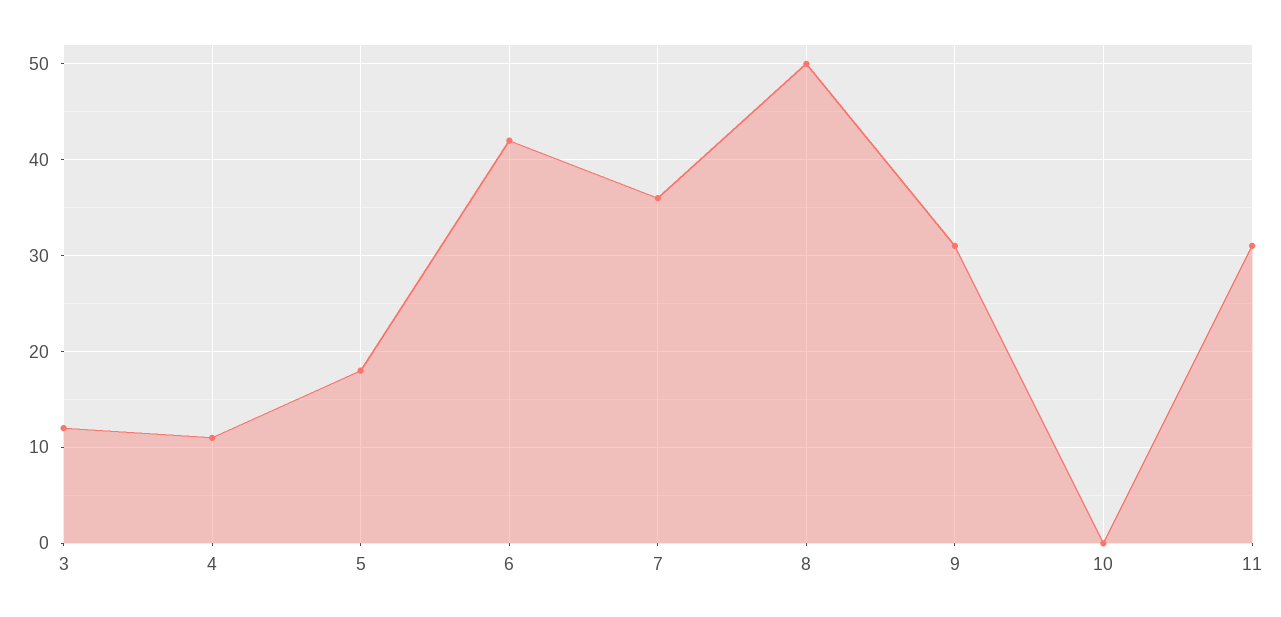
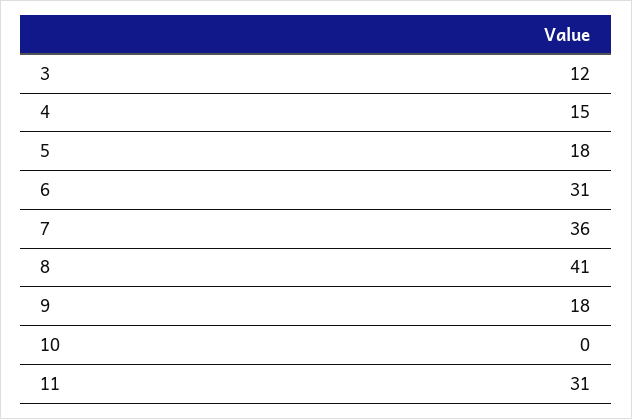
  {
    "3": 12,
-   "4": 11,
+   "4": 15,
    "5": 18,
-   "6": 42,
+   "6": 31,
    "7": 36,
-   "8": 50,
+   "8": 41,
-   "9": 31,
+   "9": 18,
    "10": 0,
    "11": 31
  }

